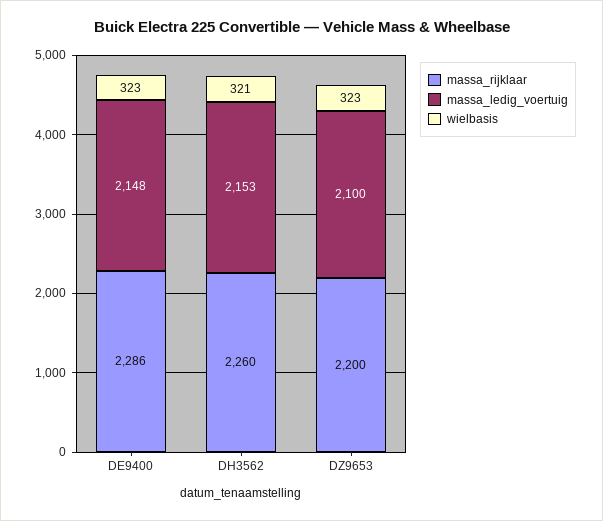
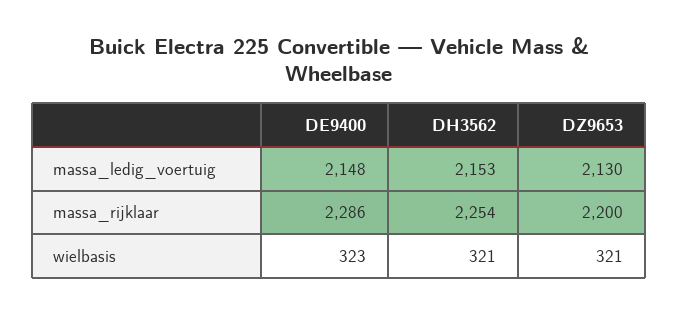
  {
    "massa_rijklaar": {
      "DE9400": 2286,
-     "DH3562": 2260,
+     "DH3562": 2254,
      "DZ9653": 2200
    },
    "massa_ledig_voertuig": {
      "DE9400": 2148,
      "DH3562": 2153,
-     "DZ9653": 2100
+     "DZ9653": 2130
    },
    "wielbasis": {
      "DE9400": 323,
      "DH3562": 321,
-     "DZ9653": 323
+     "DZ9653": 321
    }
  }

